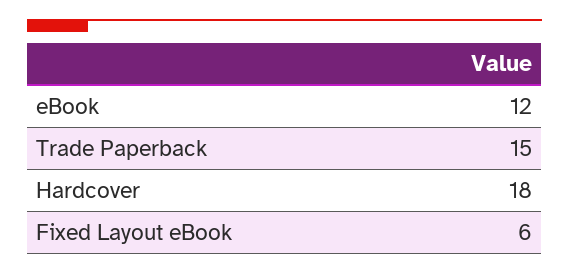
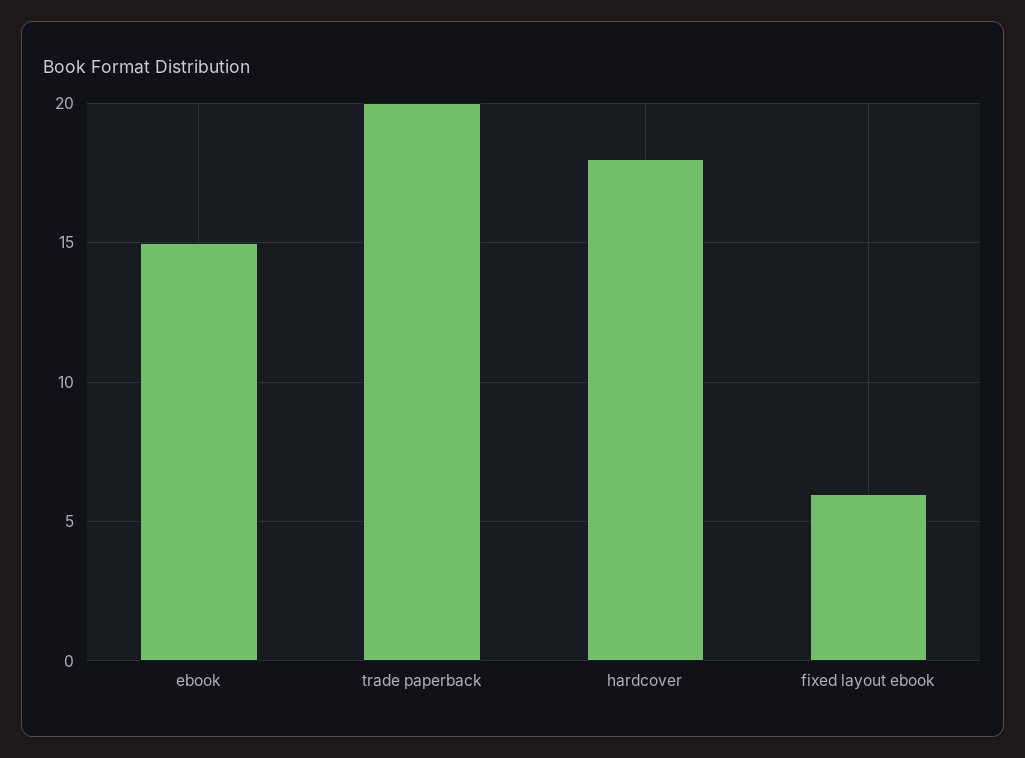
  {
-   "eBook": 12,
+   "eBook": 15,
-   "Trade Paperback": 15,
+   "Trade Paperback": 20,
    "Hardcover": 18,
    "Fixed Layout eBook": 6
  }

